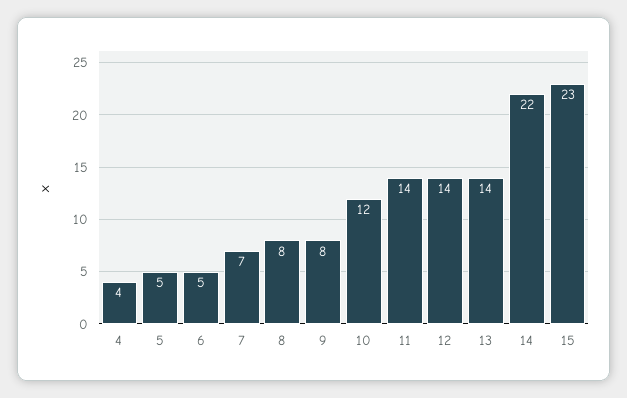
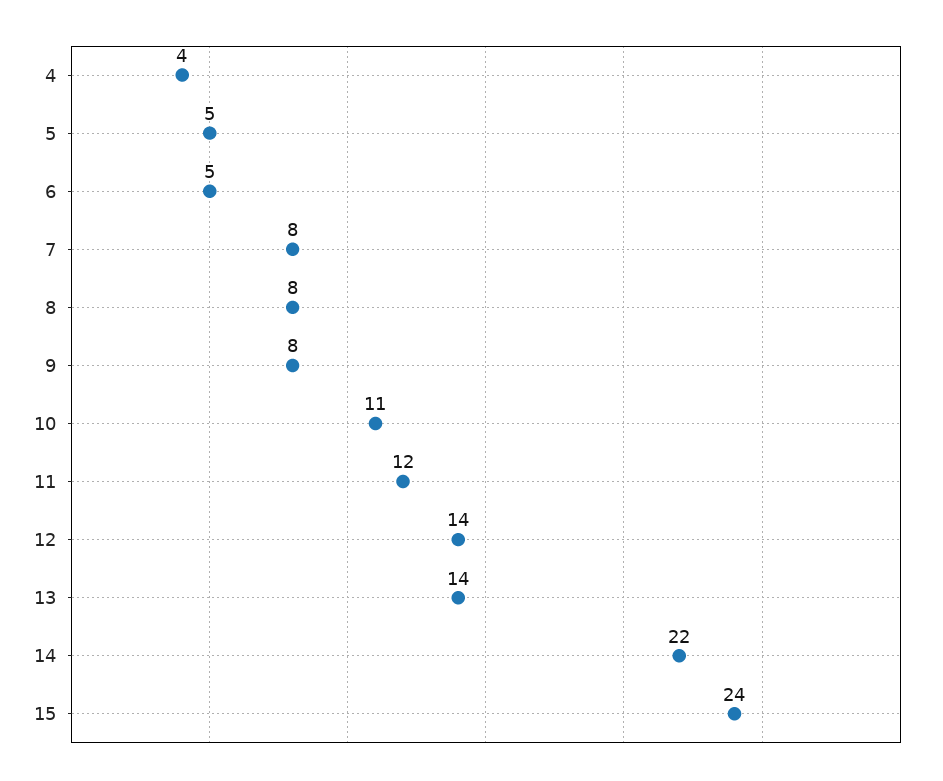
  {
    "4": 4,
    "5": 5,
    "6": 5,
-   "7": 7,
+   "7": 8,
    "8": 8,
    "9": 8,
-   "10": 12,
+   "10": 11,
-   "11": 14,
+   "11": 12,
    "12": 14,
    "13": 14,
    "14": 22,
-   "15": 23
+   "15": 24
  }

